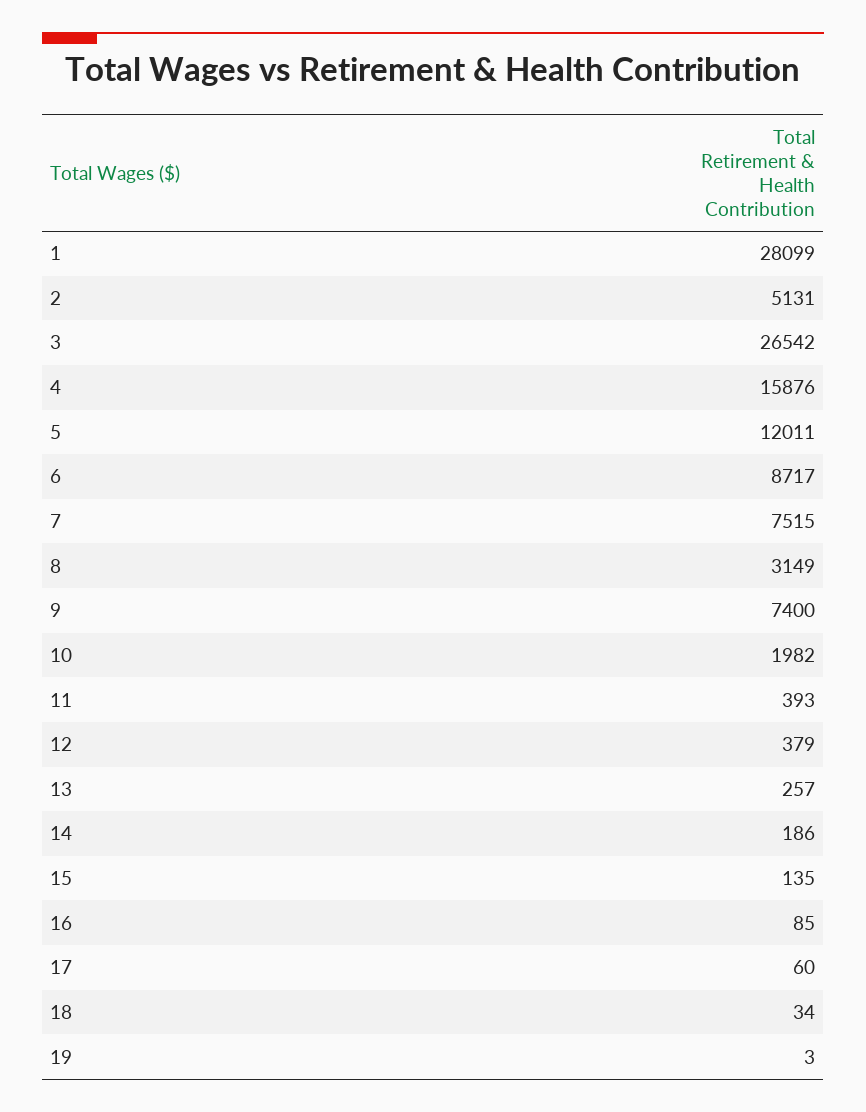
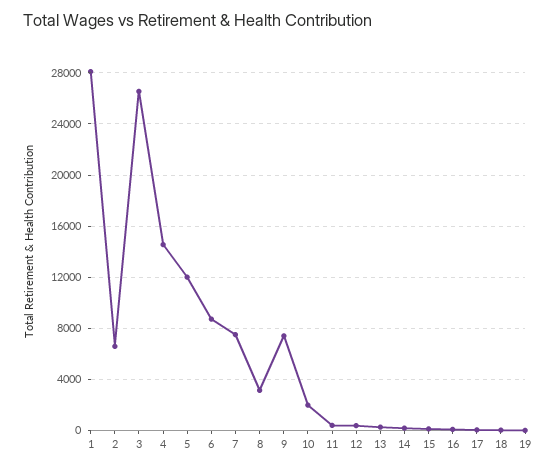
  {
    "1": 28099,
-   "2": 5131,
+   "2": 6500,
    "3": 26542,
-   "4": 15876,
+   "4": 14500,
    "5": 12011,
    "6": 8717,
    "7": 7515,
    "8": 3149,
    "9": 7400,
    "10": 1982,
    "11": 393,
    "12": 379,
    "13": 257,
    "14": 186,
    "15": 135,
    "16": 85,
    "17": 60,
    "18": 34,
    "19": 3
  }

